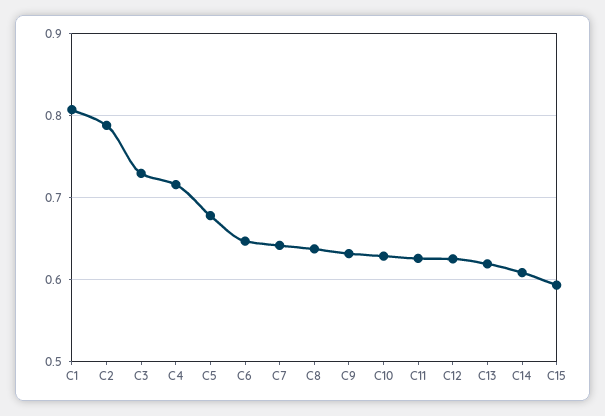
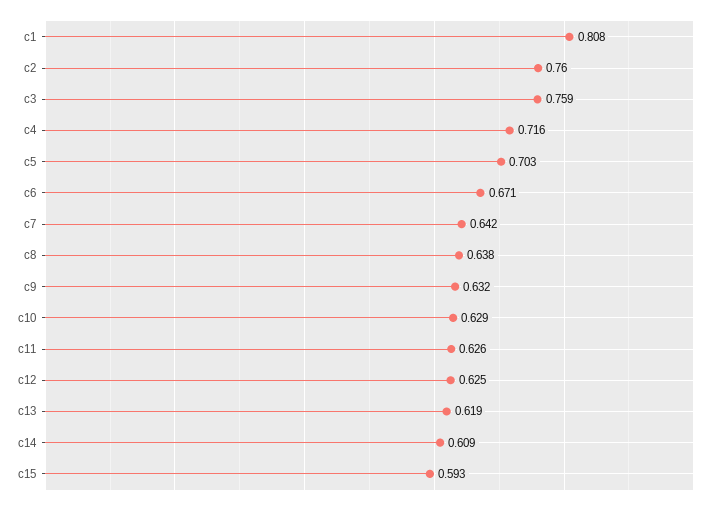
  {
    "C1": 0.808,
-   "C2": 0.79,
+   "C2": 0.76,
-   "C3": 0.73,
+   "C3": 0.759,
    "C4": 0.716,
-   "C5": 0.68,
+   "C5": 0.703,
-   "C6": 0.65,
+   "C6": 0.671,
    "C7": 0.642,
    "C8": 0.638,
    "C9": 0.632,
    "C10": 0.629,
    "C11": 0.626,
    "C12": 0.625,
    "C13": 0.619,
    "C14": 0.609,
    "C15": 0.593
  }

